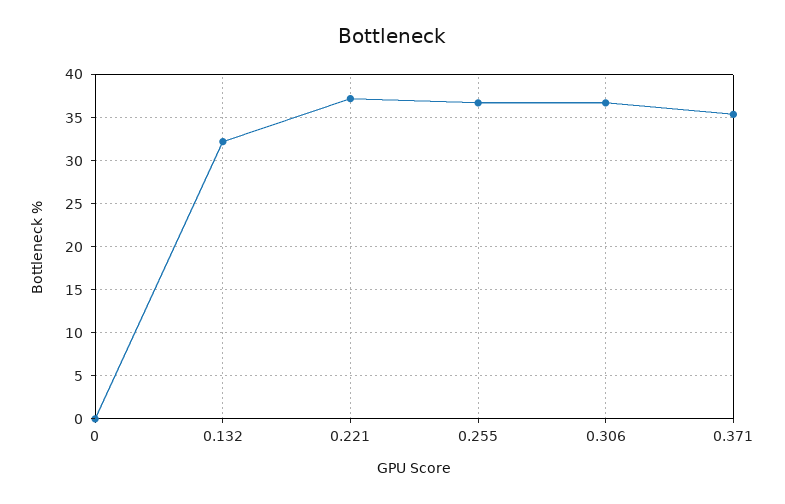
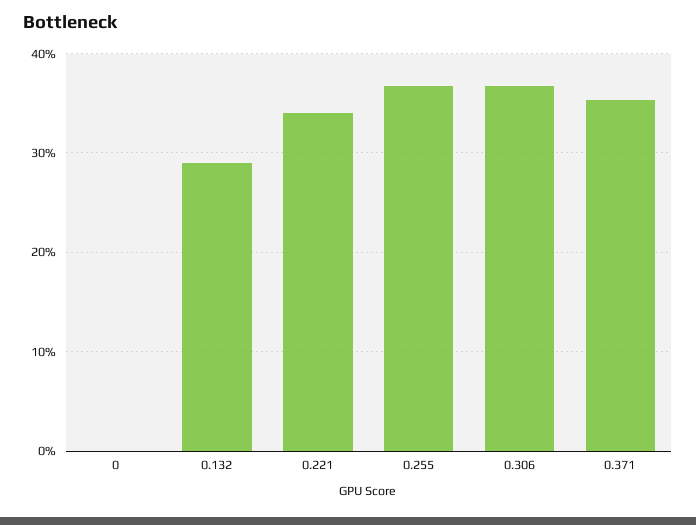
  {
    "0": 0,
-   "0.132": 32,
+   "0.132": 29,
-   "0.221": 37,
+   "0.221": 34,
    "0.255": 37,
    "0.306": 37,
    "0.371": 35
  }

